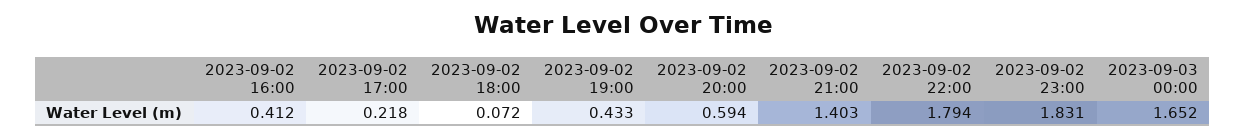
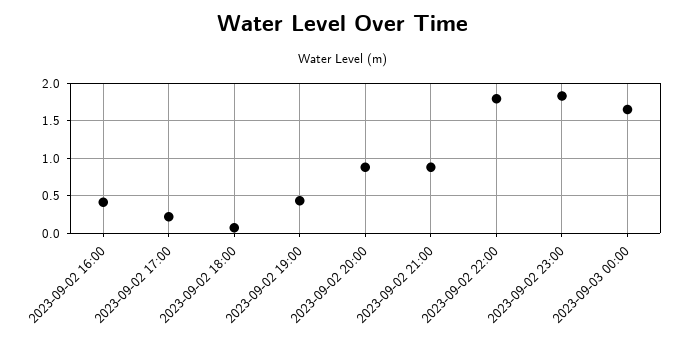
  {
    "2023-09-02 16:00": 0.412,
    "2023-09-02 17:00": 0.218,
    "2023-09-02 18:00": 0.072,
    "2023-09-02 19:00": 0.433,
-   "2023-09-02 20:00": 0.594,
+   "2023-09-02 20:00": 0.9,
-   "2023-09-02 21:00": 1.403,
+   "2023-09-02 21:00": 0.9,
    "2023-09-02 22:00": 1.794,
    "2023-09-02 23:00": 1.831,
    "2023-09-03 00:00": 1.652
  }

